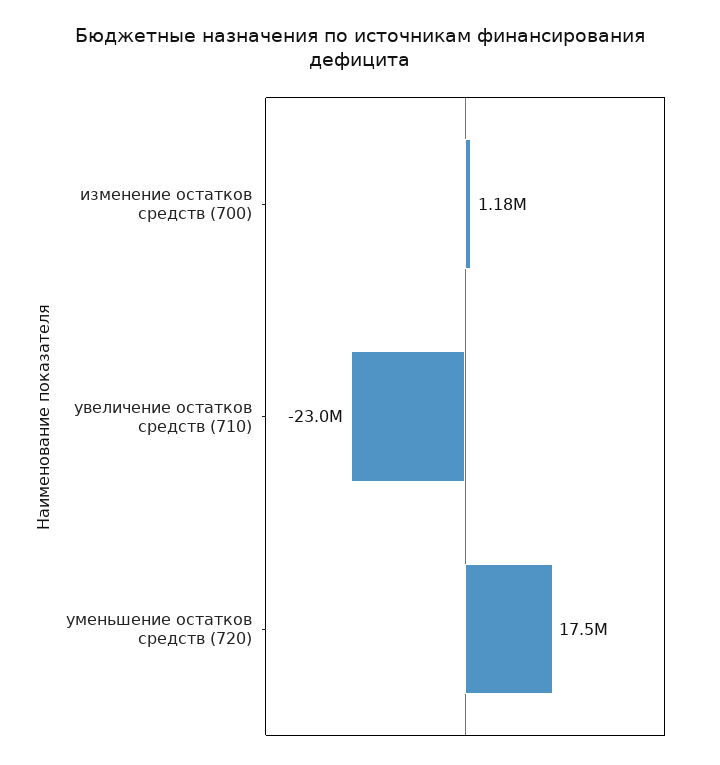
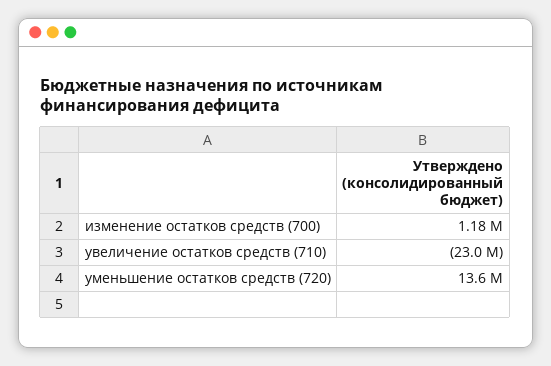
  {
    "изменение остатков средств (700)": 1180000,
    "увеличение остатков средств (710)": -23000000,
-   "уменьшение остатков средств (720)": 17500000
+   "уменьшение остатков средств (720)": 13600000
  }

